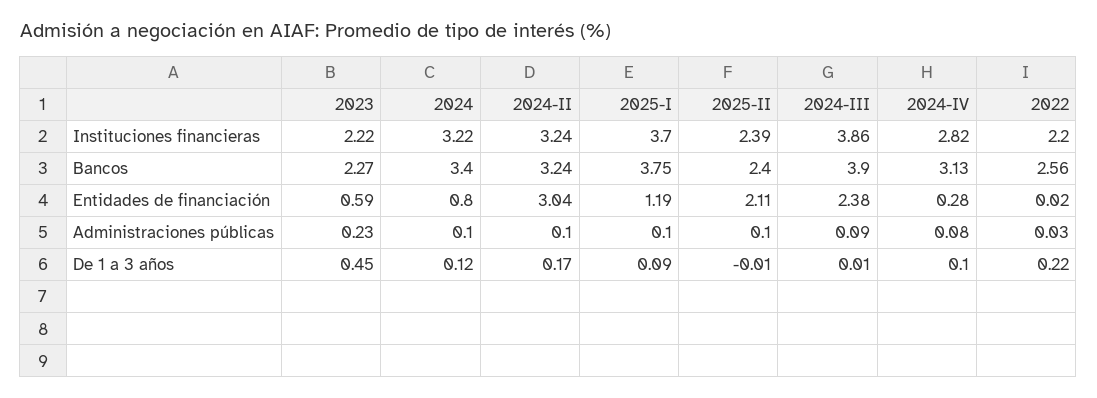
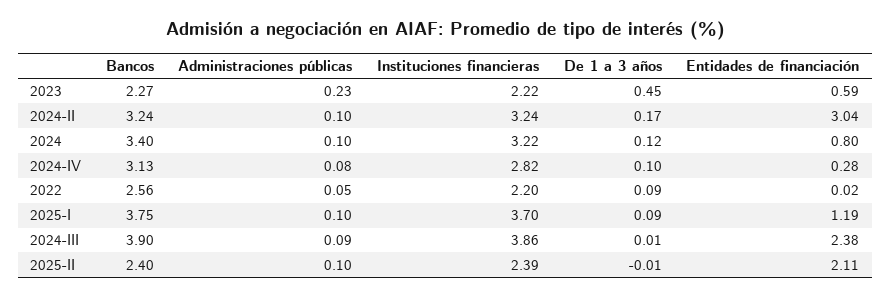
  {
    "2023": {
      "Instituciones financieras": 2.22,
      "Bancos": 2.27,
      "Entidades de financiación": 0.59,
      "Administraciones públicas": 0.23,
      "De 1 a 3 años": 0.45
    },
    "2024": {
      "Instituciones financieras": 3.22,
      "Bancos": 3.4,
      "Entidades de financiación": 0.8,
      "Administraciones públicas": 0.1,
      "De 1 a 3 años": 0.12
    },
    "2024-II": {
      "Instituciones financieras": 3.24,
      "Bancos": 3.24,
      "Entidades de financiación": 3.04,
      "Administraciones públicas": 0.1,
      "De 1 a 3 años": 0.17
    },
    "2025-I": {
      "Instituciones financieras": 3.7,
      "Bancos": 3.75,
      "Entidades de financiación": 1.19,
      "Administraciones públicas": 0.1,
      "De 1 a 3 años": 0.09
    },
    "2025-II": {
      "Instituciones financieras": 2.39,
      "Bancos": 2.4,
      "Entidades de financiación": 2.11,
      "Administraciones públicas": 0.1,
      "De 1 a 3 años": -0.01
    },
    "2024-III": {
      "Instituciones financieras": 3.86,
      "Bancos": 3.9,
      "Entidades de financiación": 2.38,
      "Administraciones públicas": 0.09,
      "De 1 a 3 años": 0.01
    },
    "2024-IV": {
      "Instituciones financieras": 2.82,
      "Bancos": 3.13,
      "Entidades de financiación": 0.28,
      "Administraciones públicas": 0.08,
      "De 1 a 3 años": 0.1
    },
    "2022": {
      "Instituciones financieras": 2.2,
      "Bancos": 2.56,
      "Entidades de financiación": 0.02,
-     "Administraciones públicas": 0.03,
+     "Administraciones públicas": 0.05,
-     "De 1 a 3 años": 0.22
+     "De 1 a 3 años": 0.09
    }
  }

